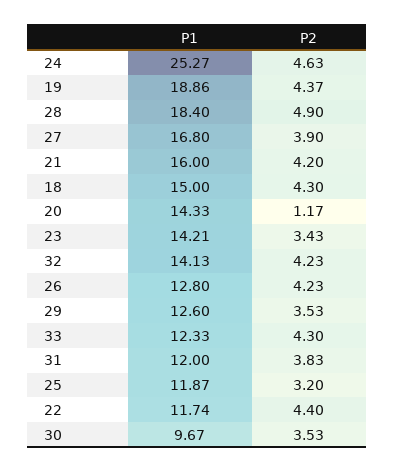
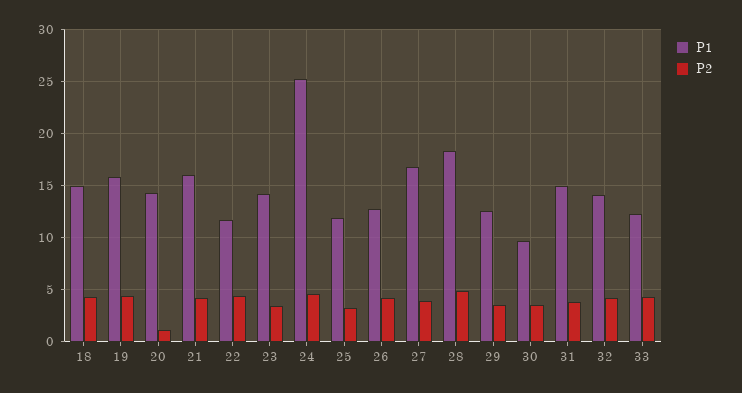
  {
    "P1": {
      "24": 25.27,
-     "19": 18.86,
+     "19": 16,
      "28": 18.4,
      "27": 16.8,
      "21": 16,
      "18": 15,
      "20": 14.33,
      "23": 14.21,
      "32": 14.13,
      "26": 12.8,
      "29": 12.6,
      "33": 12.33,
-     "31": 12,
+     "31": 15,
      "25": 11.87,
      "22": 11.74,
      "30": 9.67
    },
    "P2": {
      "24": 4.63,
      "19": 4.37,
      "28": 4.9,
      "27": 3.9,
      "21": 4.2,
      "18": 4.3,
      "20": 1.17,
      "23": 3.43,
      "32": 4.23,
      "26": 4.23,
      "29": 3.53,
      "33": 4.3,
      "31": 3.83,
      "25": 3.2,
      "22": 4.4,
      "30": 3.53
    }
  }

